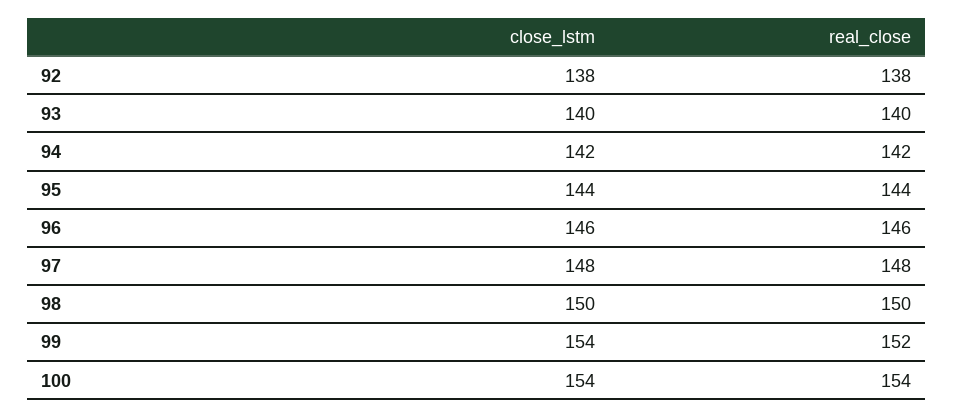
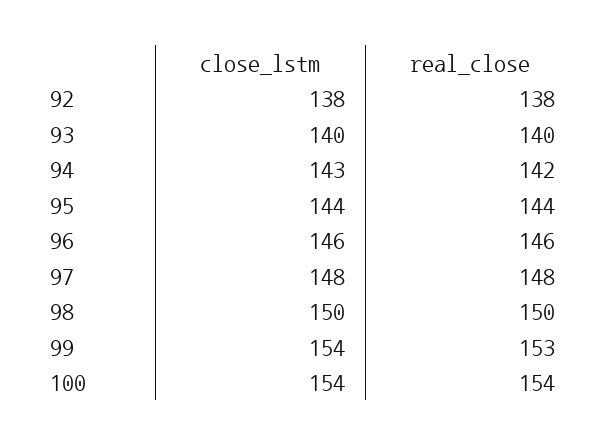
  {
    "close_lstm": {
      "92": 138,
      "93": 140,
-     "94": 142,
+     "94": 143,
      "95": 144,
      "96": 146,
      "97": 148,
      "98": 150,
      "99": 154,
      "100": 154
    },
    "real_close": {
      "92": 138,
      "93": 140,
      "94": 142,
      "95": 144,
      "96": 146,
      "97": 148,
      "98": 150,
-     "99": 152,
+     "99": 153,
      "100": 154
    }
  }

